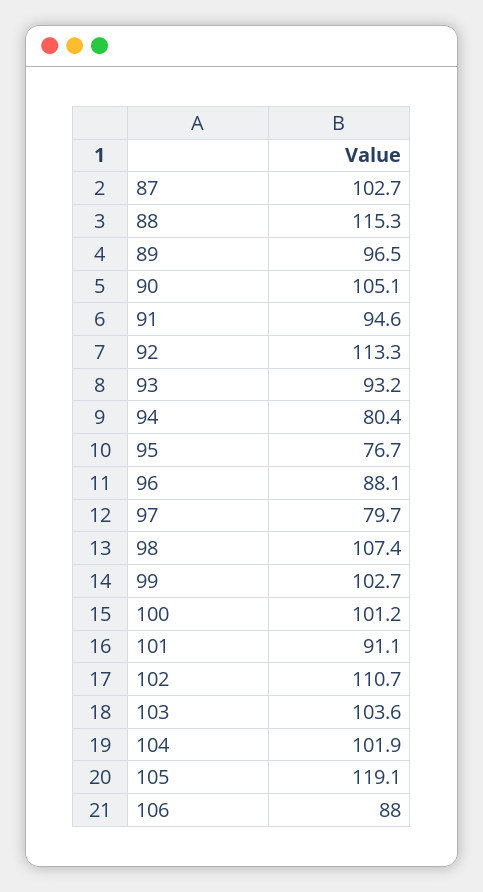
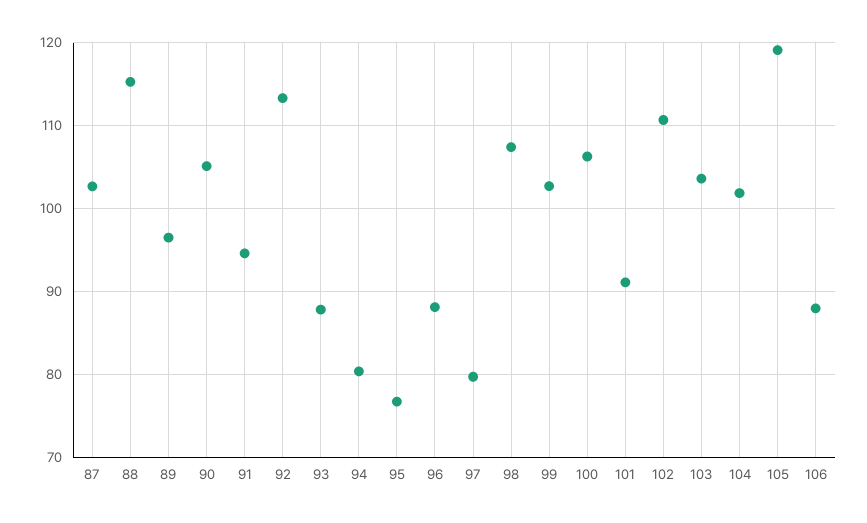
  {
    "87": 102.7,
    "88": 115.3,
    "89": 96.5,
    "90": 105.1,
    "91": 94.6,
    "92": 113.3,
-   "93": 93.2,
+   "93": 88,
    "94": 80.4,
    "95": 76.7,
    "96": 88.1,
    "97": 79.7,
    "98": 107.4,
    "99": 102.7,
-   "100": 101.2,
+   "100": 106,
    "101": 91.1,
    "102": 110.7,
    "103": 103.6,
    "104": 101.9,
    "105": 119.1,
    "106": 88
  }

